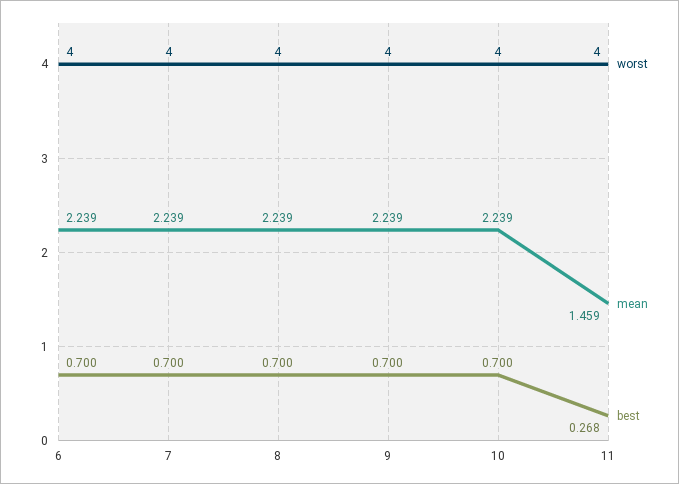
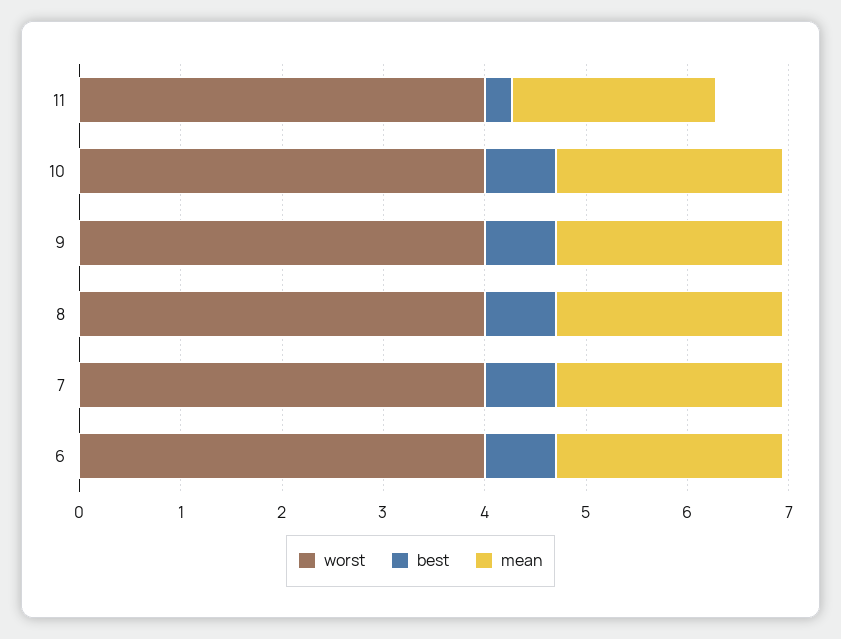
  {
    "worst": {
      "6": 4,
      "7": 4,
      "8": 4,
      "9": 4,
      "10": 4,
      "11": 4
    },
    "mean": {
      "6": 2.239,
      "7": 2.239,
      "8": 2.239,
      "9": 2.239,
      "10": 2.239,
-     "11": 1.459
+     "11": 2
    },
    "best": {
      "6": 0.7,
      "7": 0.7,
      "8": 0.7,
      "9": 0.7,
      "10": 0.7,
      "11": 0.268
    }
  }

